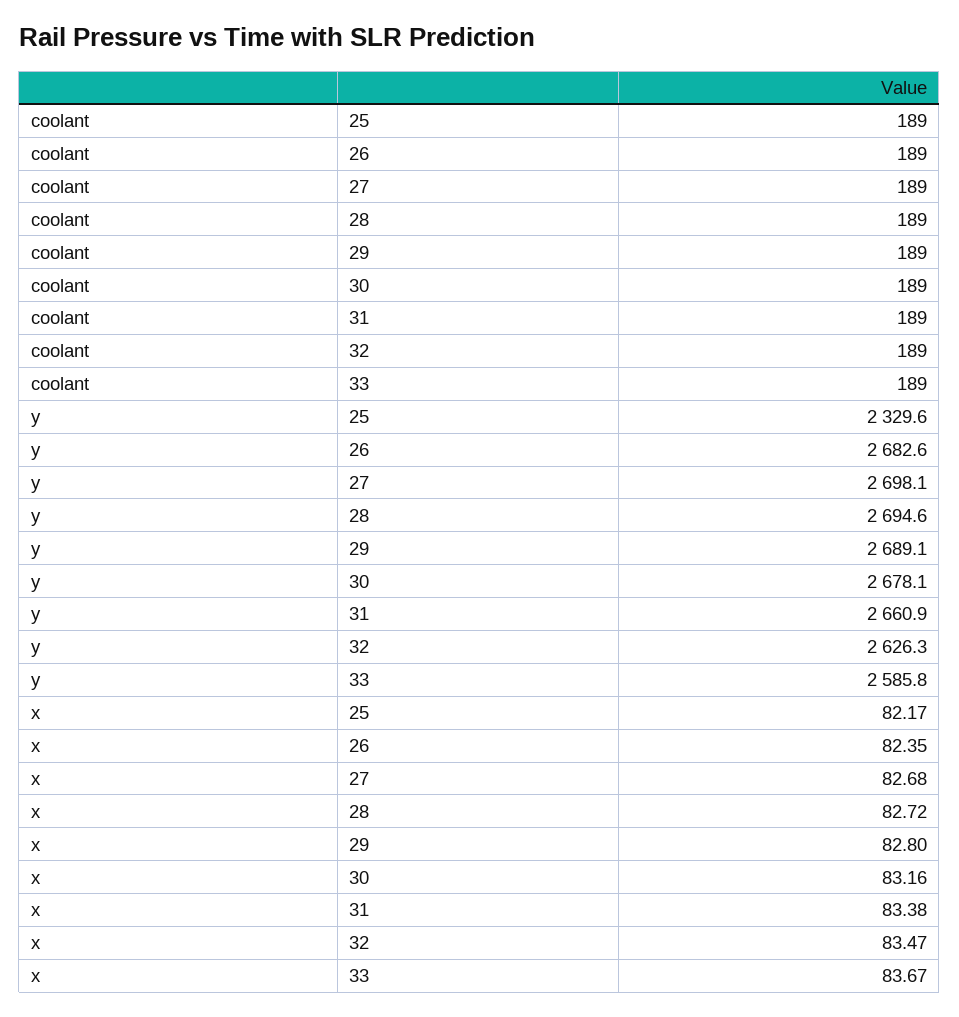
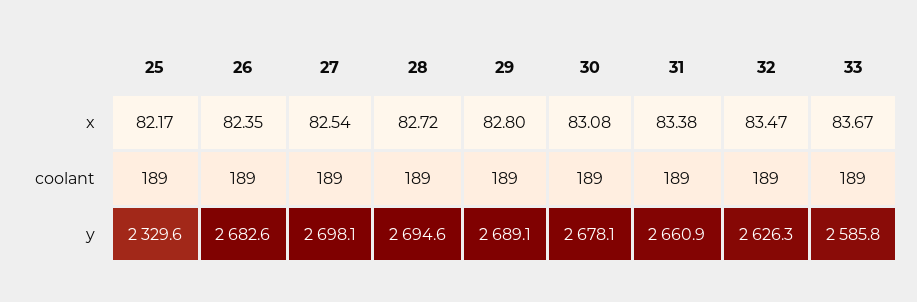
  {
    "coolant": {
      "25": 189,
      "26": 189,
      "27": 189,
      "28": 189,
      "29": 189,
      "30": 189,
      "31": 189,
      "32": 189,
      "33": 189
    },
    "y": {
      "25": 2329.6,
      "26": 2682.6,
      "27": 2698.1,
      "28": 2694.6,
      "29": 2689.1,
      "30": 2678.1,
      "31": 2660.9,
      "32": 2626.3,
      "33": 2585.8
    },
    "x": {
      "25": 82.17,
      "26": 82.35,
-     "27": 82.68,
+     "27": 82.54,
      "28": 82.72,
      "29": 82.8,
-     "30": 83.16,
+     "30": 83.08,
      "31": 83.38,
      "32": 83.47,
      "33": 83.67
    }
  }

